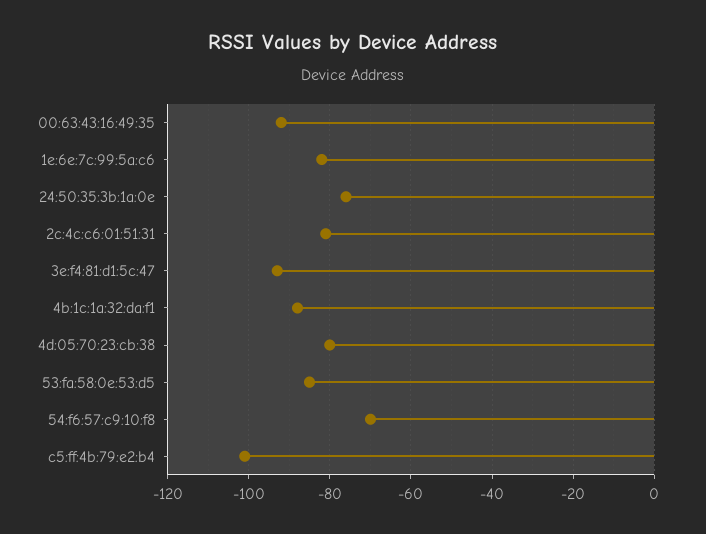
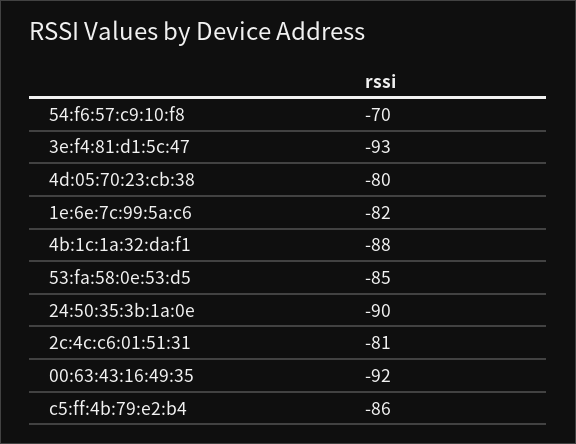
  {
    "00:63:43:16:49:35": -92,
    "1e:6e:7c:99:5a:c6": -82,
-   "24:50:35:3b:1a:0e": -75,
+   "24:50:35:3b:1a:0e": -90,
    "2c:4c:c6:01:51:31": -81,
    "3e:f4:81:d1:5c:47": -93,
    "4b:1c:1a:32:da:f1": -88,
    "4d:05:70:23:cb:38": -80,
    "53:fa:58:0e:53:d5": -85,
    "54:f6:57:c9:10:f8": -70,
-   "c5:ff:4b:79:e2:b4": -100
+   "c5:ff:4b:79:e2:b4": -86
  }

